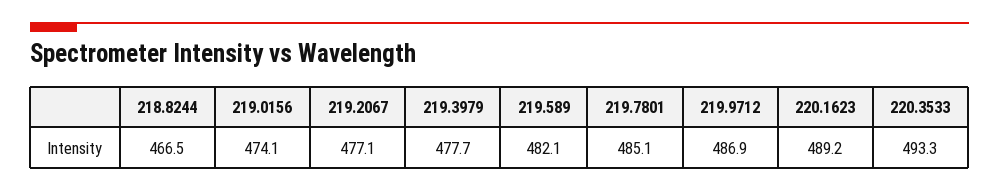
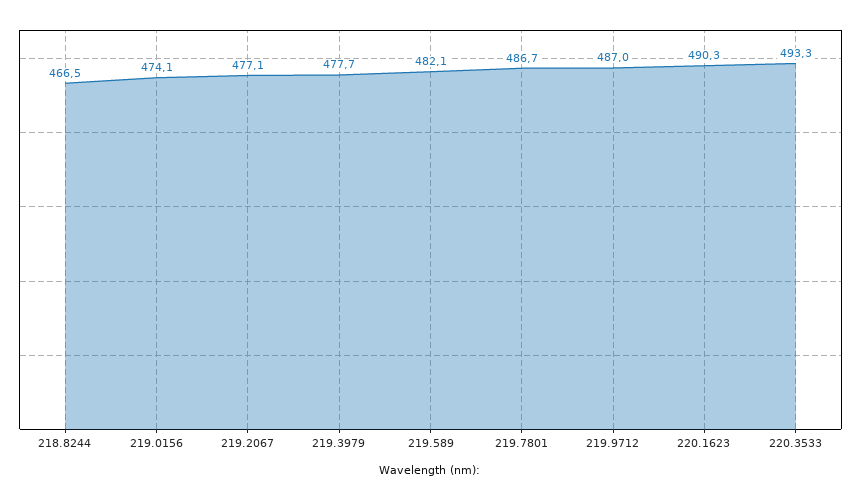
  {
    "218.8244": 466.5,
    "219.0156": 474.1,
    "219.2067": 477.1,
    "219.3979": 477.7,
    "219.589": 482.1,
-   "219.7801": 485.1,
+   "219.7801": 486.7,
-   "219.9712": 486.9,
+   "219.9712": 487,
-   "220.1623": 489.2,
+   "220.1623": 490.3,
    "220.3533": 493.3
  }

